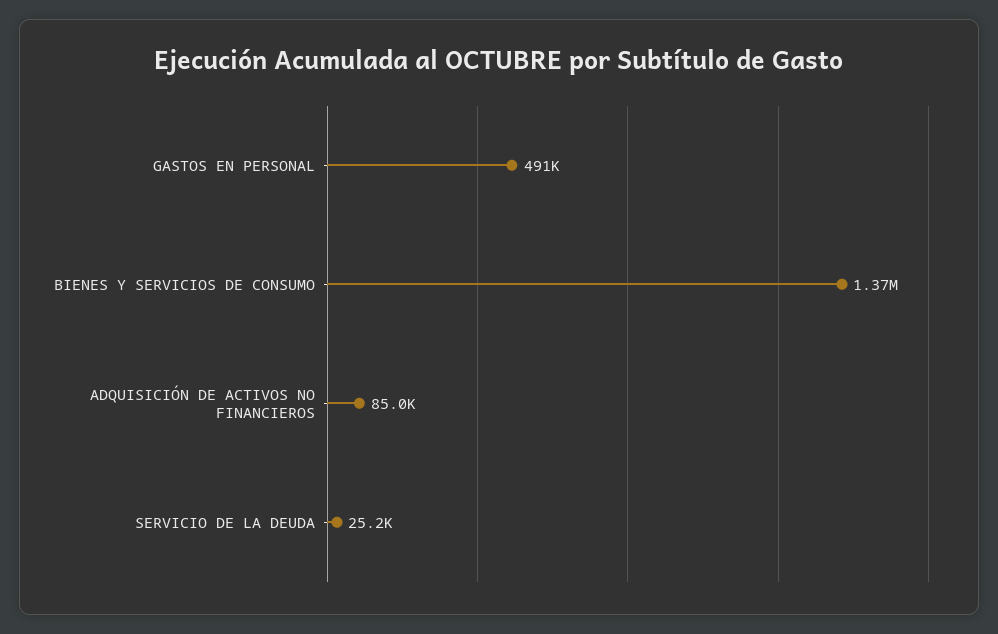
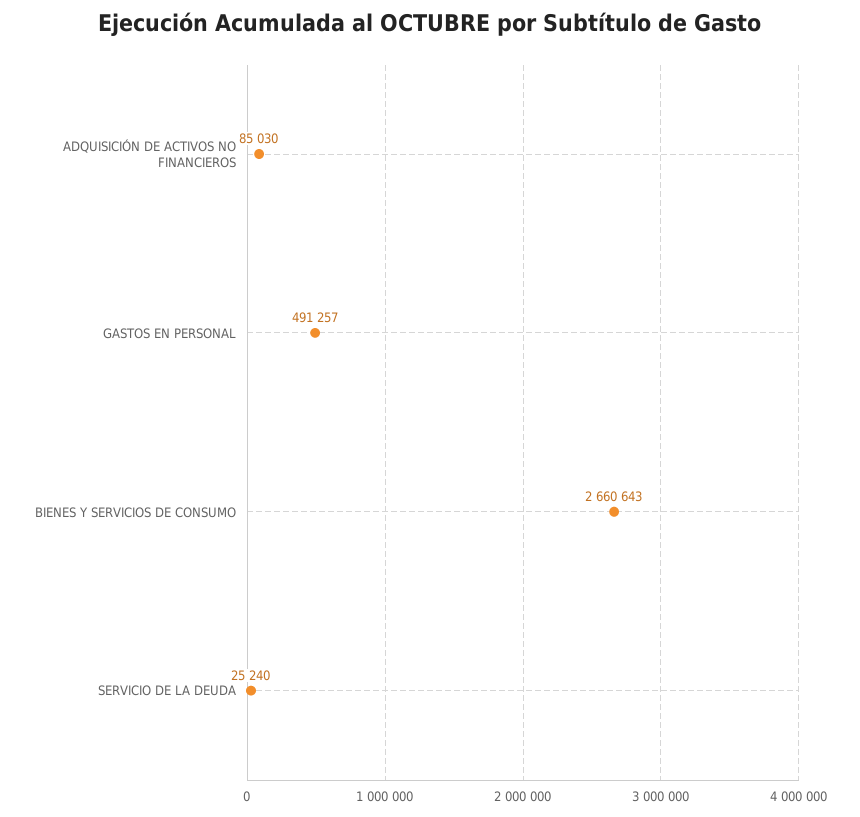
  {
    "GASTOS EN PERSONAL": 491257,
-   "BIENES Y SERVICIOS DE CONSUMO": 1370000,
+   "BIENES Y SERVICIOS DE CONSUMO": 2660643,
    "ADQUISICIÓN DE ACTIVOS NO FINANCIEROS": 85030,
    "SERVICIO DE LA DEUDA": 25240
  }

